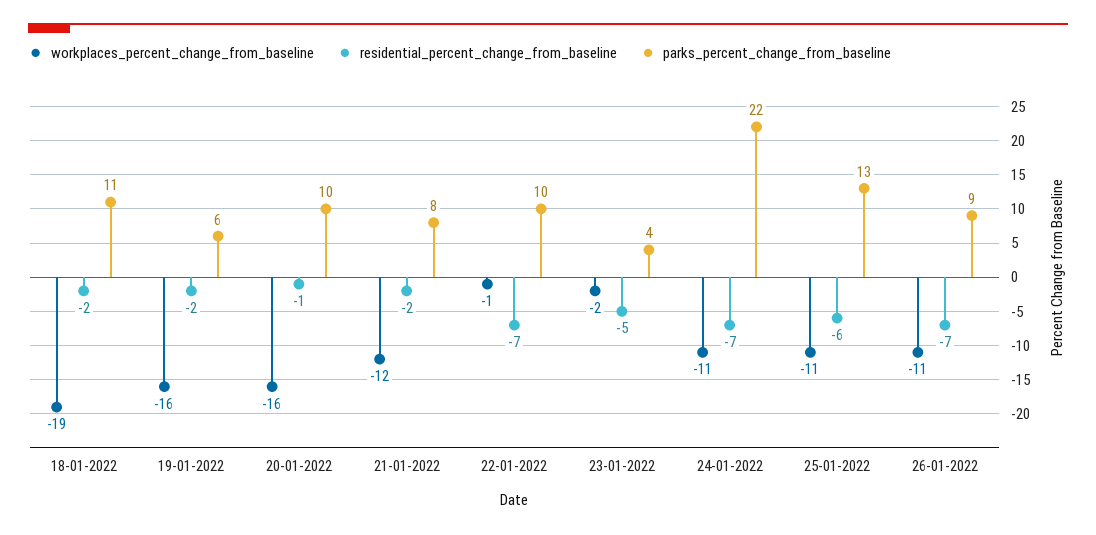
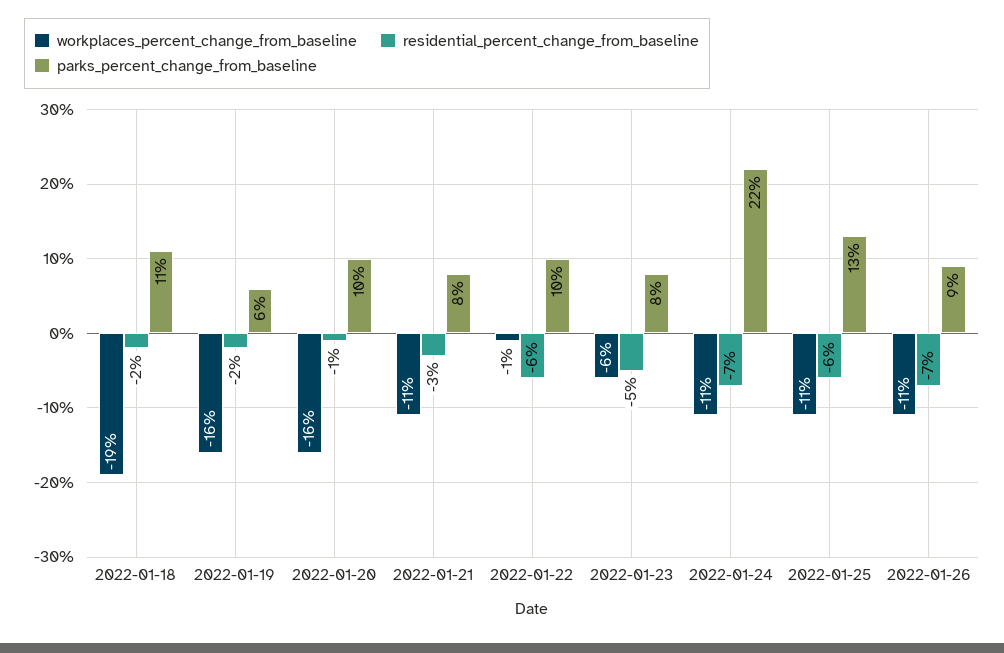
  {
    "workplaces_percent_change_from_baseline": {
      "18-01-2022": -19,
      "19-01-2022": -16,
      "20-01-2022": -16,
-     "21-01-2022": -12,
+     "21-01-2022": -11,
      "22-01-2022": -1,
-     "23-01-2022": -2,
+     "23-01-2022": -6,
      "24-01-2022": -11,
      "25-01-2022": -11,
      "26-01-2022": -11
    },
    "residential_percent_change_from_baseline": {
      "18-01-2022": -2,
      "19-01-2022": -2,
      "20-01-2022": -1,
-     "21-01-2022": -2,
+     "21-01-2022": -3,
-     "22-01-2022": -7,
+     "22-01-2022": -6,
      "23-01-2022": -5,
      "24-01-2022": -7,
      "25-01-2022": -6,
      "26-01-2022": -7
    },
    "parks_percent_change_from_baseline": {
      "18-01-2022": 11,
      "19-01-2022": 6,
      "20-01-2022": 10,
      "21-01-2022": 8,
      "22-01-2022": 10,
-     "23-01-2022": 4,
+     "23-01-2022": 8,
      "24-01-2022": 22,
      "25-01-2022": 13,
      "26-01-2022": 9
    }
  }

